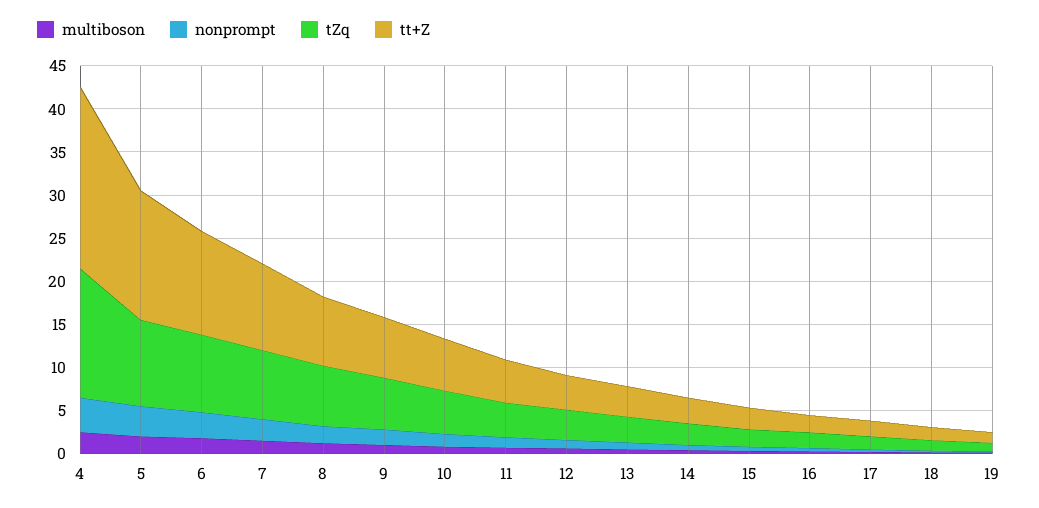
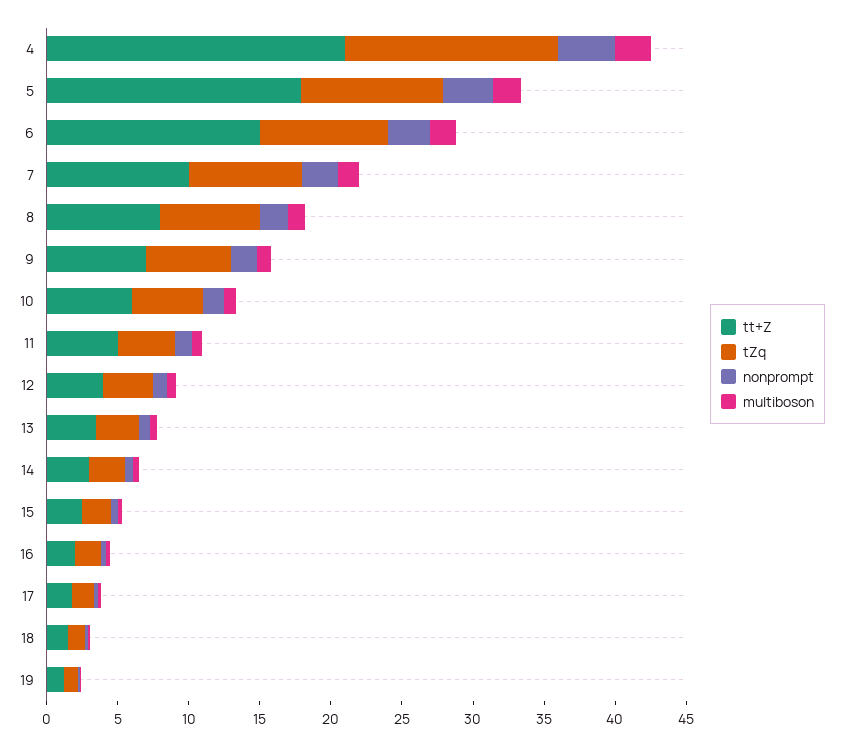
  {
    "multiboson": {
      "4": 3,
      "5": 2,
      "6": 2,
      "7": 2,
      "8": 1,
      "9": 1,
      "10": 1,
      "11": 1,
      "12": 1,
      "13": 1,
      "14": 0,
      "15": 0,
      "16": 0,
      "17": 0,
      "18": 0,
      "19": 0
    },
    "nonprompt": {
      "4": 4,
      "5": 4,
      "6": 3,
      "7": 3,
      "8": 2,
      "9": 2,
      "10": 2,
      "11": 1,
      "12": 1,
      "13": 1,
      "14": 1,
      "15": 1,
      "16": 0,
      "17": 0,
      "18": 0,
      "19": 0
    },
    "tZq": {
      "4": 15,
      "5": 10,
      "6": 9,
      "7": 8,
      "8": 7,
      "9": 6,
      "10": 5,
      "11": 4,
      "12": 4,
      "13": 3,
      "14": 3,
      "15": 2,
      "16": 2,
      "17": 2,
      "18": 1,
      "19": 1
    },
    "tt+Z": {
      "4": 21,
-     "5": 15,
+     "5": 18,
-     "6": 12,
+     "6": 15,
      "7": 10,
      "8": 8,
      "9": 7,
      "10": 6,
      "11": 5,
      "12": 4,
      "13": 4,
      "14": 3,
      "15": 3,
      "16": 2,
      "17": 2,
      "18": 2,
      "19": 1
    }
  }

